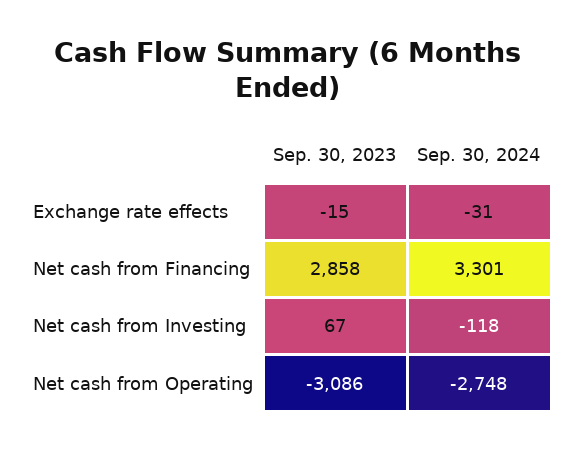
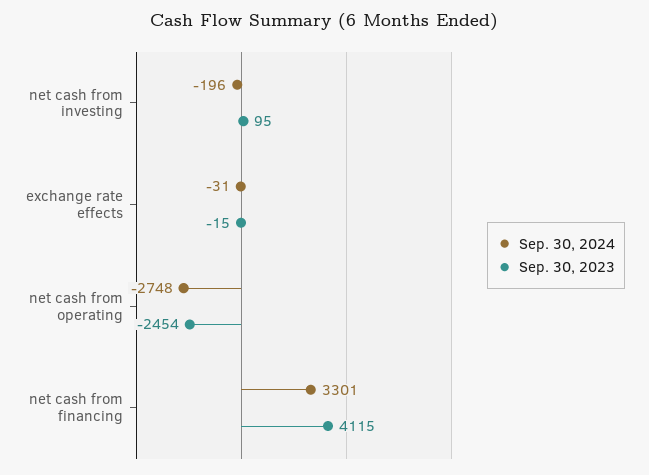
  {
    "Sep. 30, 2023": {
      "Exchange rate effects": -15,
-     "Net cash from Financing": 2858,
+     "Net cash from Financing": 4115,
-     "Net cash from Investing": 67,
+     "Net cash from Investing": 95,
-     "Net cash from Operating": -3086
+     "Net cash from Operating": -2454
    },
    "Sep. 30, 2024": {
      "Exchange rate effects": -31,
      "Net cash from Financing": 3301,
-     "Net cash from Investing": -118,
+     "Net cash from Investing": -196,
      "Net cash from Operating": -2748
    }
  }

